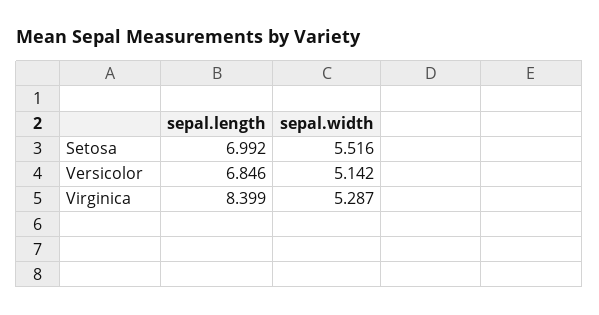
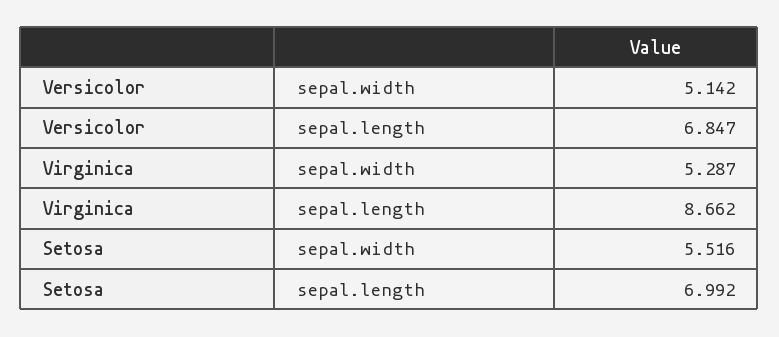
  {
    "sepal.length": {
      "Setosa": 6.992,
-     "Versicolor": 6.846,
+     "Versicolor": 6.847,
-     "Virginica": 8.399
+     "Virginica": 8.662
    },
    "sepal.width": {
      "Setosa": 5.516,
      "Versicolor": 5.142,
      "Virginica": 5.287
    }
  }

